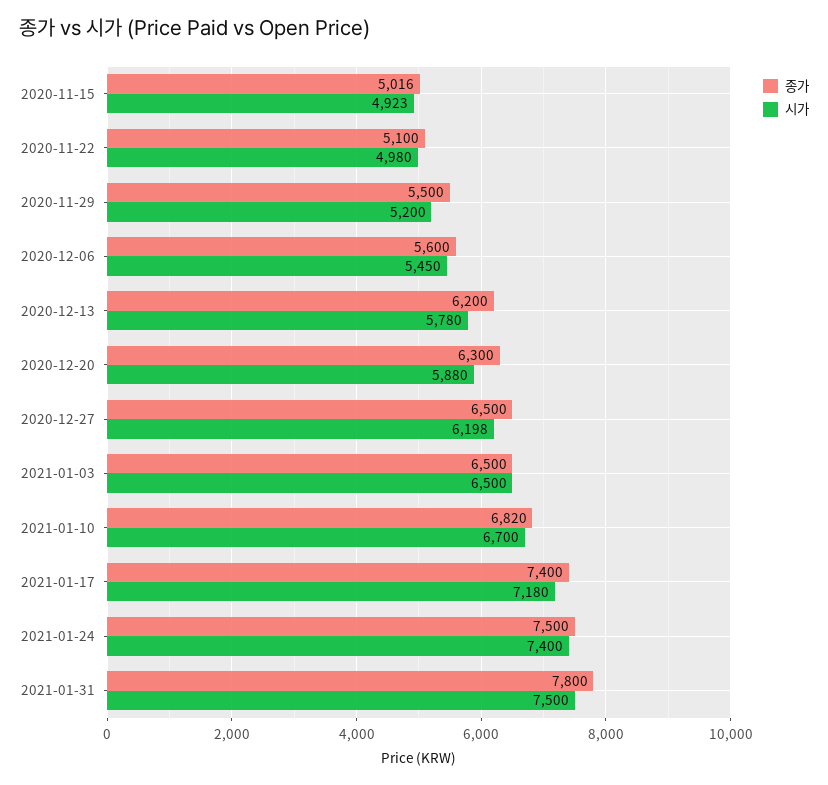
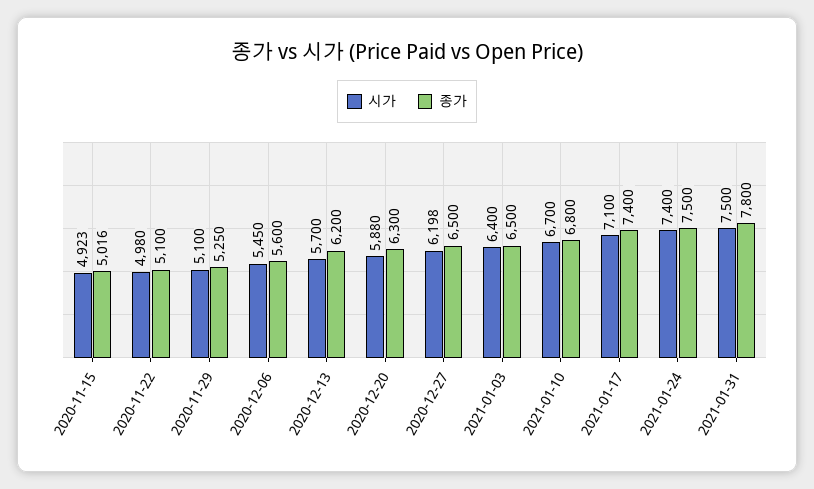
  {
    "종가": {
      "2020-11-15": 5016,
      "2020-11-22": 5100,
-     "2020-11-29": 5500,
+     "2020-11-29": 5250,
      "2020-12-06": 5600,
      "2020-12-13": 6200,
      "2020-12-20": 6300,
      "2020-12-27": 6500,
      "2021-01-03": 6500,
-     "2021-01-10": 6820,
+     "2021-01-10": 6800,
      "2021-01-17": 7400,
      "2021-01-24": 7500,
      "2021-01-31": 7800
    },
    "시가": {
      "2020-11-15": 4923,
      "2020-11-22": 4980,
-     "2020-11-29": 5200,
+     "2020-11-29": 5100,
      "2020-12-06": 5450,
-     "2020-12-13": 5780,
+     "2020-12-13": 5700,
      "2020-12-20": 5880,
      "2020-12-27": 6198,
-     "2021-01-03": 6500,
+     "2021-01-03": 6400,
      "2021-01-10": 6700,
-     "2021-01-17": 7180,
+     "2021-01-17": 7100,
      "2021-01-24": 7400,
      "2021-01-31": 7500
    }
  }

